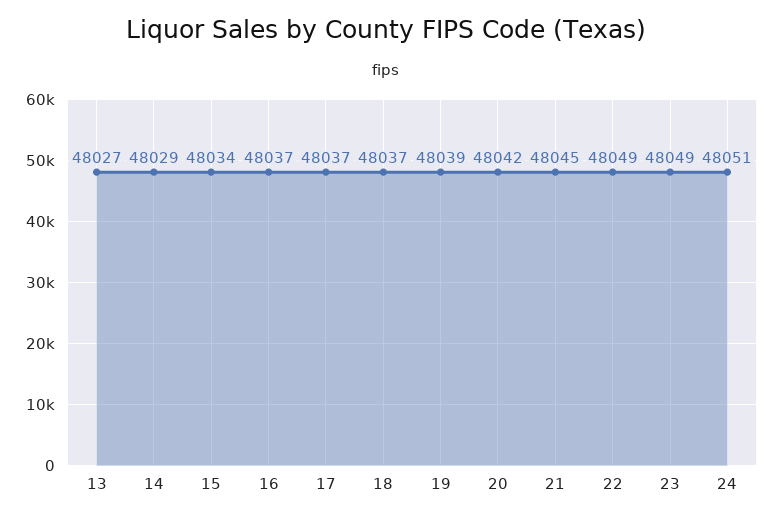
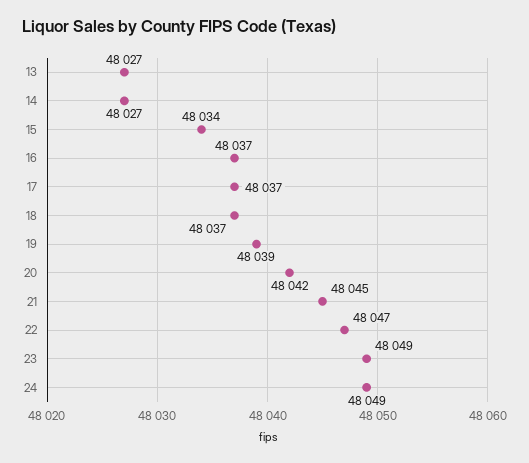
  {
    "13": 48027,
-   "14": 48029,
+   "14": 48027,
    "15": 48034,
    "16": 48037,
    "17": 48037,
    "18": 48037,
    "19": 48039,
    "20": 48042,
    "21": 48045,
-   "22": 48049,
+   "22": 48047,
    "23": 48049,
-   "24": 48051
+   "24": 48049
  }

